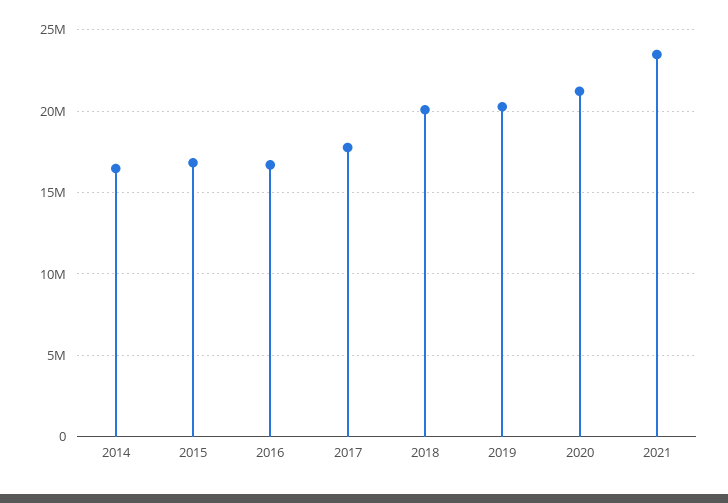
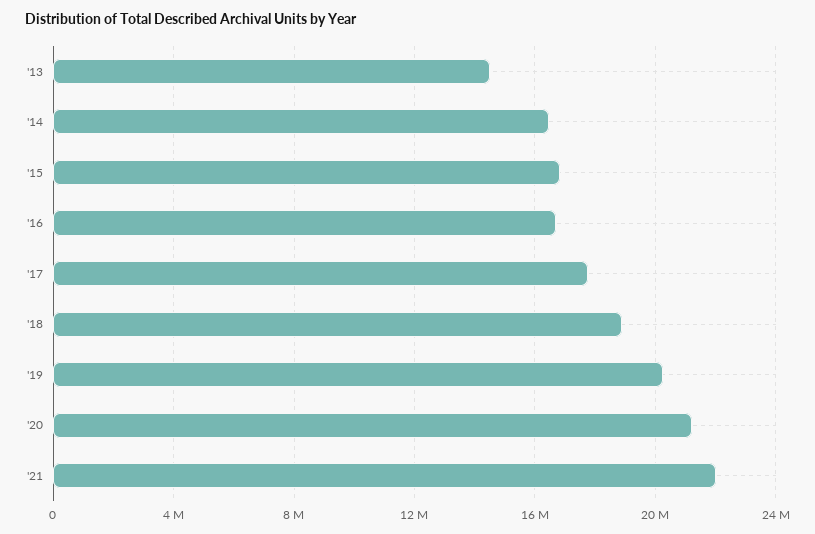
  {
    "2014": 16500000,
    "2015": 17000000,
    "2016": 16500000,
    "2017": 18000000,
-   "2018": 20000000,
+   "2018": 19000000,
    "2019": 20500000,
    "2020": 21000000,
-   "2021": 23500000
+   "2021": 22000000,
+   "'13": 14500000
  }

